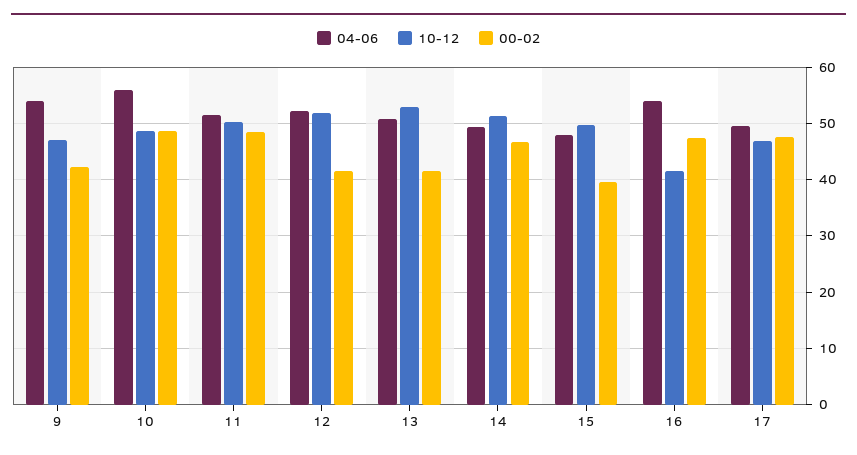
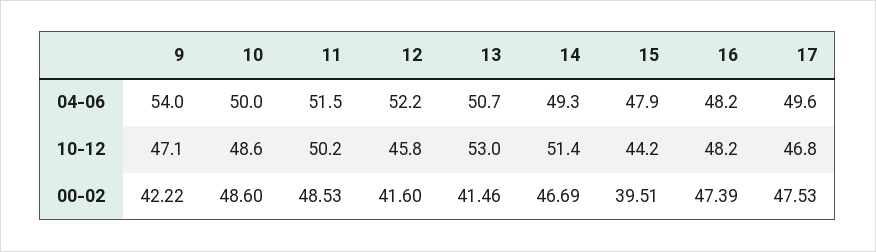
  {
    "04-06": {
      "9": 54,
-     "10": 56,
+     "10": 50,
      "11": 51.5,
      "12": 52.2,
      "13": 50.7,
      "14": 49.3,
      "15": 47.9,
-     "16": 54,
+     "16": 48.2,
      "17": 49.6
    },
    "10-12": {
      "9": 47.1,
      "10": 48.6,
      "11": 50.2,
-     "12": 52,
+     "12": 45.8,
      "13": 53,
      "14": 51.4,
-     "15": 50,
+     "15": 44.2,
-     "16": 42,
+     "16": 48.2,
      "17": 46.8
    },
    "00-02": {
      "9": 42.22,
      "10": 48.6,
      "11": 48.53,
      "12": 41.6,
      "13": 41.46,
      "14": 46.69,
      "15": 39.51,
      "16": 47.39,
      "17": 47.53
    }
  }

